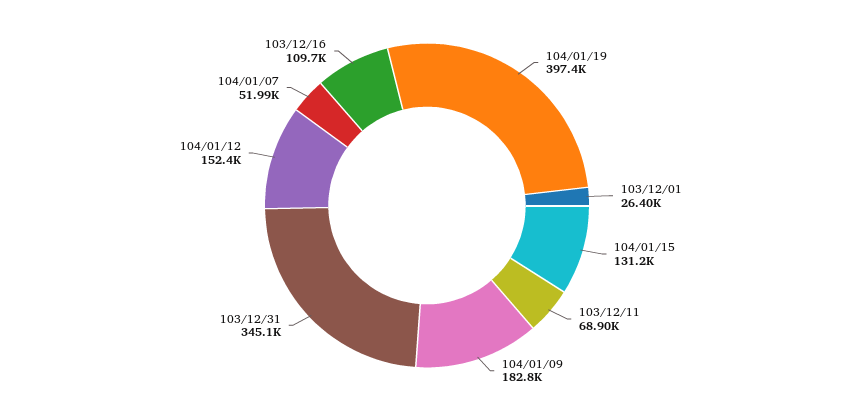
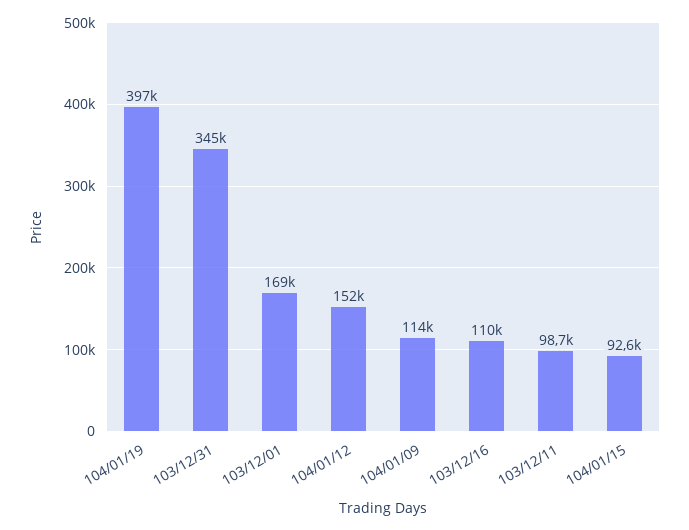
  {
    "104/01/19": 397400,
-   "103/12/01": 26400,
+   "103/12/01": 169000,
-   "104/01/15": 131200,
+   "104/01/15": 92600,
-   "103/12/11": 68900,
+   "103/12/11": 98700,
-   "104/01/09": 182800,
+   "104/01/09": 114000,
    "103/12/31": 345100,
    "104/01/12": 152400,
-   "104/01/07": 51990,
    "103/12/16": 109700
  }

